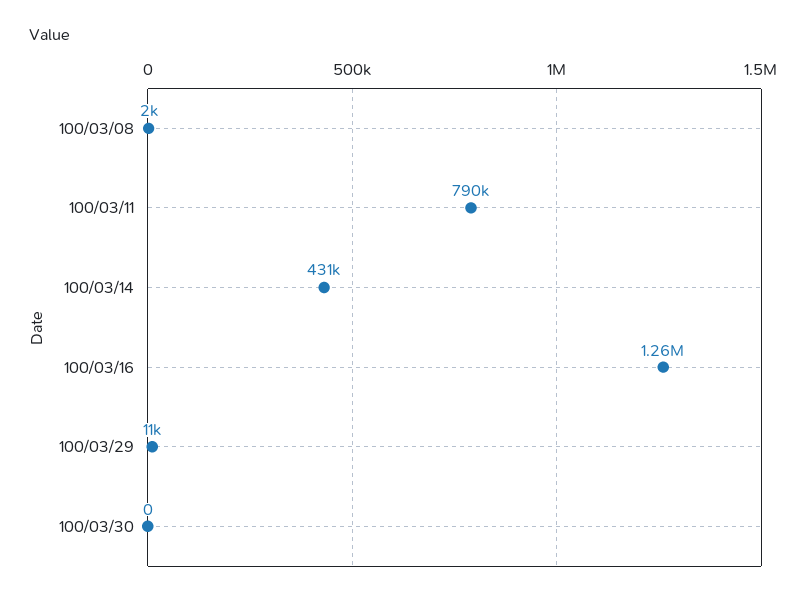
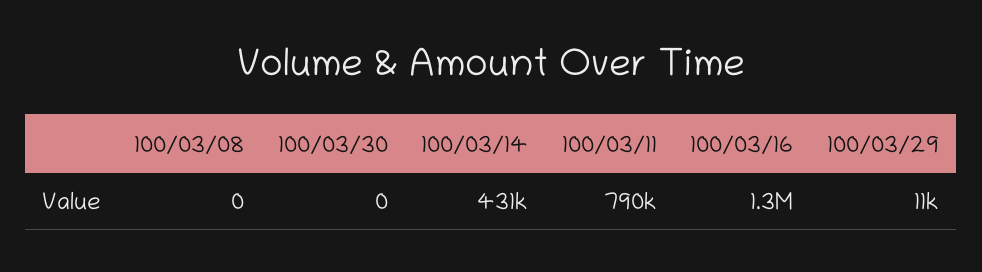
  {
-   "100/03/08": 2000,
+   "100/03/08": 0,
    "100/03/11": 790000,
    "100/03/14": 431000,
    "100/03/16": 1260000,
    "100/03/29": 11000,
    "100/03/30": 0
  }

